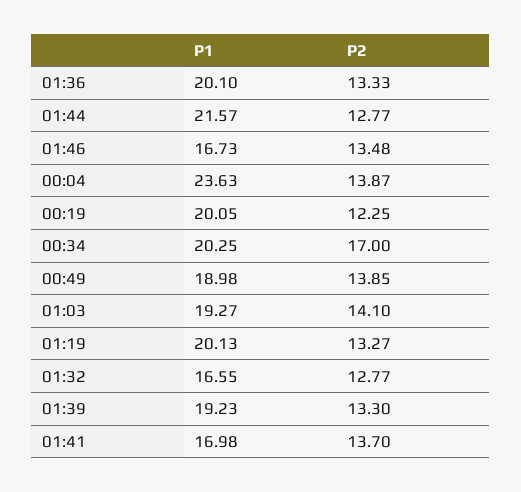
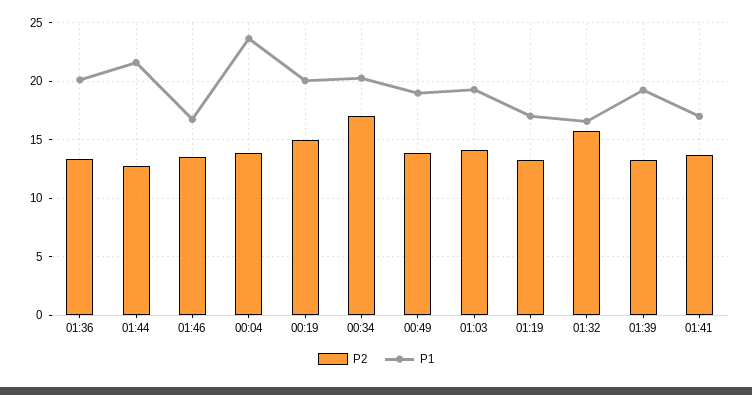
  {
    "P1": {
      "01:36": 20.1,
      "01:44": 21.57,
      "01:46": 16.73,
      "00:04": 23.63,
      "00:19": 20.05,
      "00:34": 20.25,
      "00:49": 18.98,
      "01:03": 19.27,
-     "01:19": 20.13,
+     "01:19": 17,
      "01:32": 16.55,
      "01:39": 19.23,
      "01:41": 16.98
    },
    "P2": {
      "01:36": 13.33,
      "01:44": 12.77,
      "01:46": 13.48,
      "00:04": 13.87,
-     "00:19": 12.25,
+     "00:19": 15,
      "00:34": 17,
      "00:49": 13.85,
      "01:03": 14.1,
      "01:19": 13.27,
-     "01:32": 12.77,
+     "01:32": 16,
      "01:39": 13.3,
      "01:41": 13.7
    }
  }

